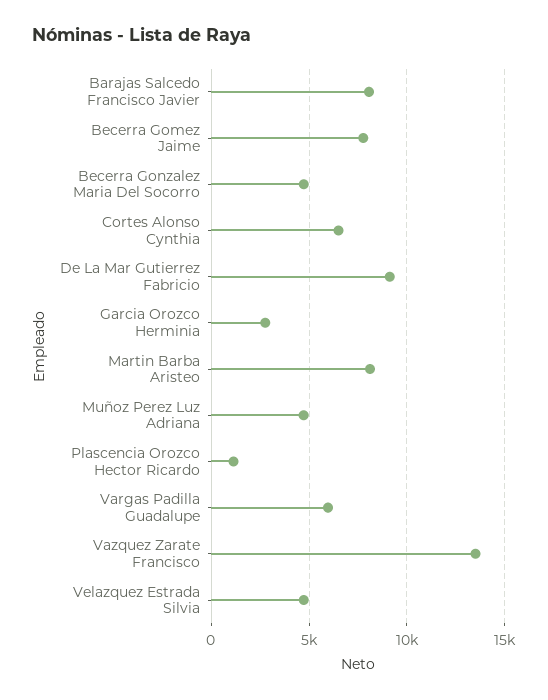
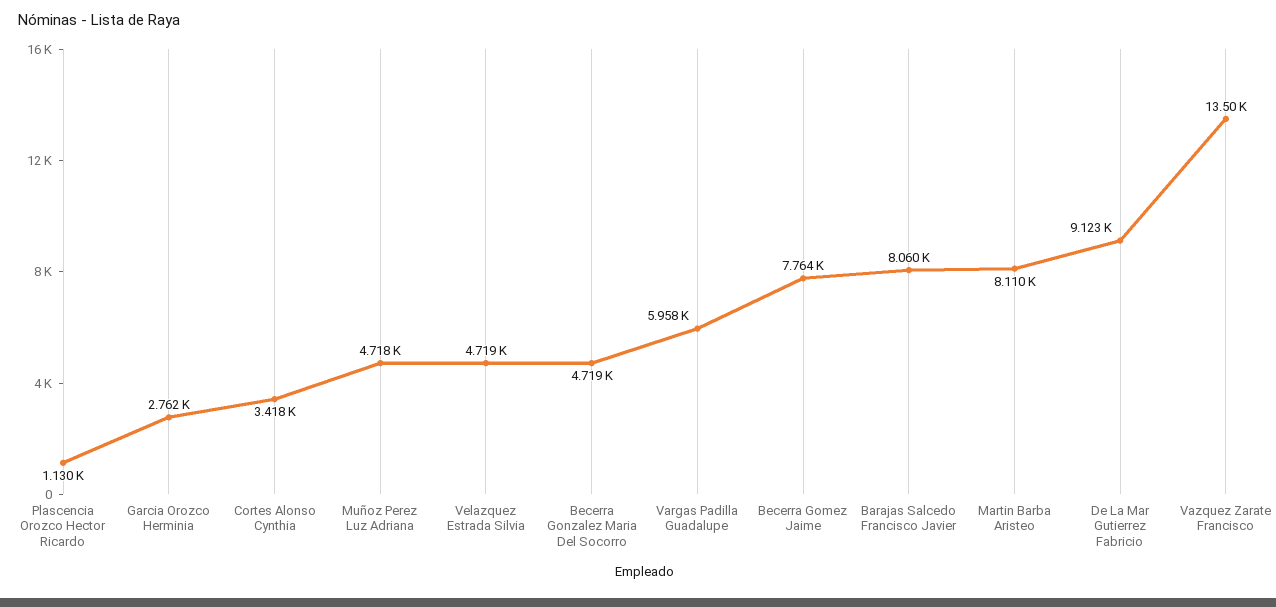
  {
    "Barajas Salcedo Francisco Javier": 8060,
    "Becerra Gomez Jaime": 7764,
    "Becerra Gonzalez Maria Del Socorro": 4719,
-   "Cortes Alonso Cynthia": 6500,
+   "Cortes Alonso Cynthia": 3418,
    "De La Mar Gutierrez Fabricio": 9123,
    "Garcia Orozco Herminia": 2762,
    "Martin Barba Aristeo": 8110,
    "Muñoz Perez Luz Adriana": 4718,
    "Plascencia Orozco Hector Ricardo": 1130,
    "Vargas Padilla Guadalupe": 5958,
    "Vazquez Zarate Francisco": 13500,
    "Velazquez Estrada Silvia": 4719
  }

